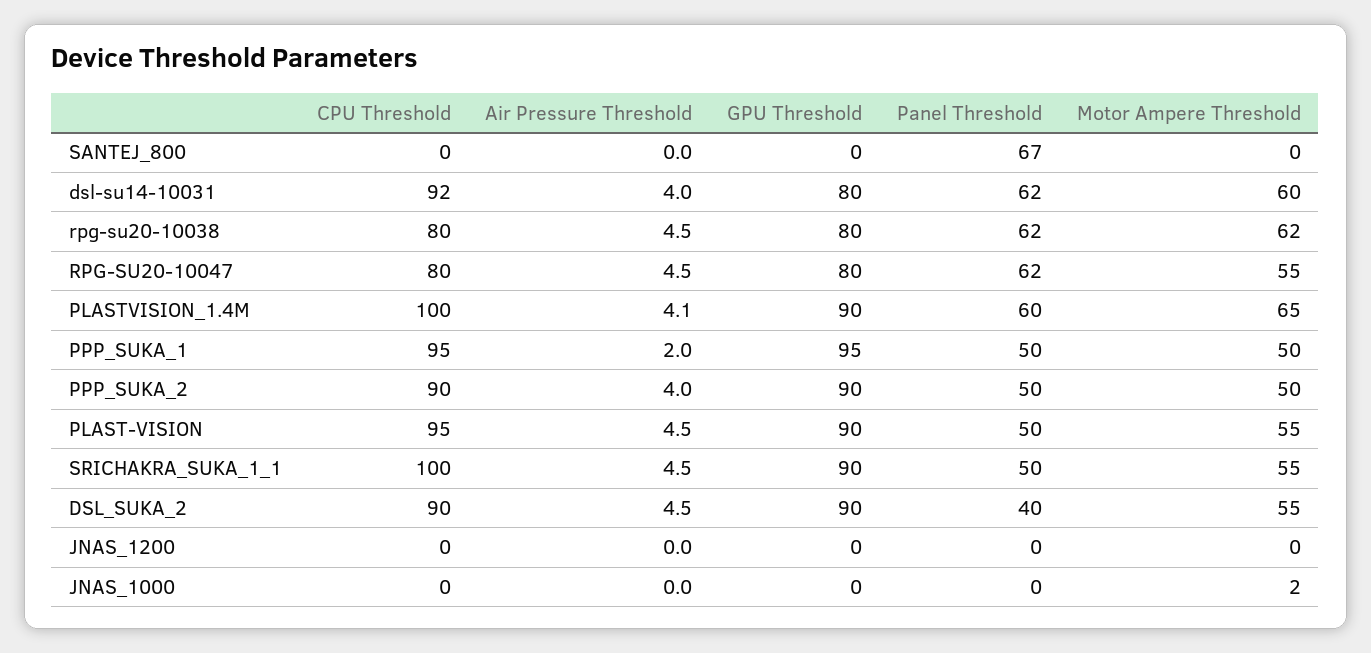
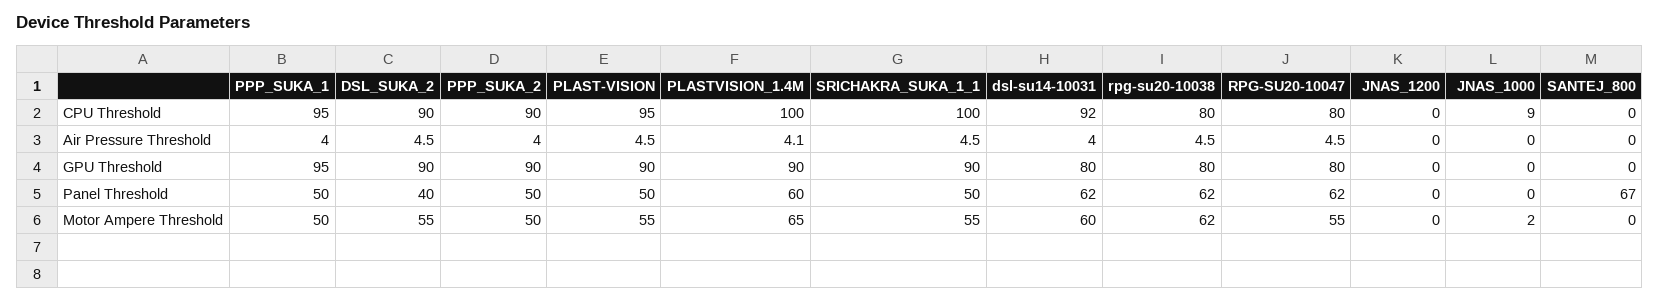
  {
    "CPU Threshold": {
      "SANTEJ_800": 0,
      "dsl-su14-10031": 92,
      "rpg-su20-10038": 80,
      "RPG-SU20-10047": 80,
      "PLASTVISION_1.4M": 100,
      "PPP_SUKA_1": 95,
      "PPP_SUKA_2": 90,
      "PLAST-VISION": 95,
      "SRICHAKRA_SUKA_1_1": 100,
      "DSL_SUKA_2": 90,
      "JNAS_1200": 0,
-     "JNAS_1000": 0
+     "JNAS_1000": 9
    },
    "Air Pressure Threshold": {
      "SANTEJ_800": 0,
      "dsl-su14-10031": 4,
      "rpg-su20-10038": 4.5,
      "RPG-SU20-10047": 4.5,
      "PLASTVISION_1.4M": 4.1,
-     "PPP_SUKA_1": 2,
+     "PPP_SUKA_1": 4,
      "PPP_SUKA_2": 4,
      "PLAST-VISION": 4.5,
      "SRICHAKRA_SUKA_1_1": 4.5,
      "DSL_SUKA_2": 4.5,
      "JNAS_1200": 0,
      "JNAS_1000": 0
    },
    "GPU Threshold": {
      "SANTEJ_800": 0,
      "dsl-su14-10031": 80,
      "rpg-su20-10038": 80,
      "RPG-SU20-10047": 80,
      "PLASTVISION_1.4M": 90,
      "PPP_SUKA_1": 95,
      "PPP_SUKA_2": 90,
      "PLAST-VISION": 90,
      "SRICHAKRA_SUKA_1_1": 90,
      "DSL_SUKA_2": 90,
      "JNAS_1200": 0,
      "JNAS_1000": 0
    },
    "Panel Threshold": {
      "SANTEJ_800": 67,
      "dsl-su14-10031": 62,
      "rpg-su20-10038": 62,
      "RPG-SU20-10047": 62,
      "PLASTVISION_1.4M": 60,
      "PPP_SUKA_1": 50,
      "PPP_SUKA_2": 50,
      "PLAST-VISION": 50,
      "SRICHAKRA_SUKA_1_1": 50,
      "DSL_SUKA_2": 40,
      "JNAS_1200": 0,
      "JNAS_1000": 0
    },
    "Motor Ampere Threshold": {
      "SANTEJ_800": 0,
      "dsl-su14-10031": 60,
      "rpg-su20-10038": 62,
      "RPG-SU20-10047": 55,
      "PLASTVISION_1.4M": 65,
      "PPP_SUKA_1": 50,
      "PPP_SUKA_2": 50,
      "PLAST-VISION": 55,
      "SRICHAKRA_SUKA_1_1": 55,
      "DSL_SUKA_2": 55,
      "JNAS_1200": 0,
      "JNAS_1000": 2
    }
  }

